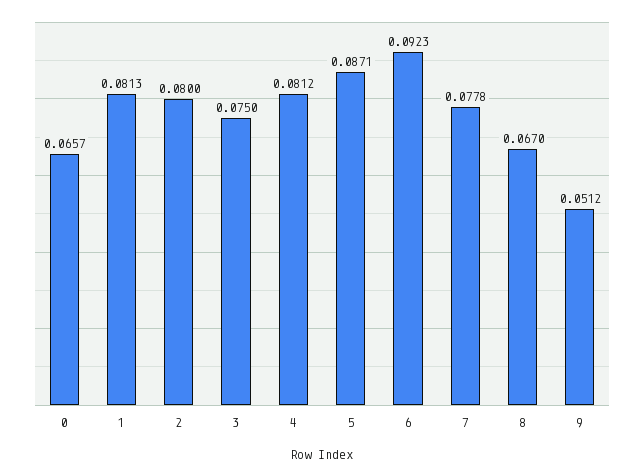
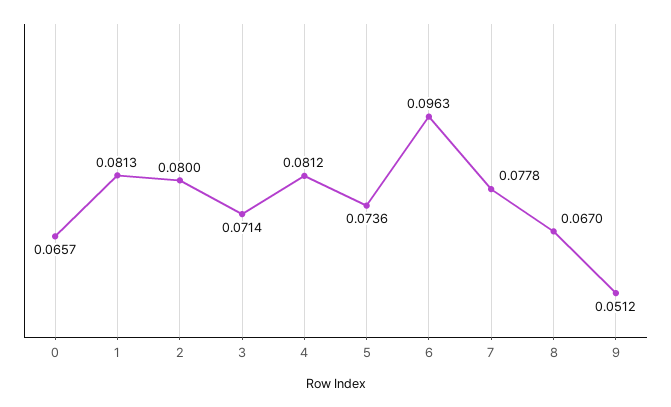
  {
    "0": 0.0657,
    "1": 0.0813,
    "2": 0.08,
-   "3": 0.075,
+   "3": 0.0714,
    "4": 0.0812,
-   "5": 0.0871,
+   "5": 0.0736,
-   "6": 0.0923,
+   "6": 0.0963,
    "7": 0.0778,
    "8": 0.067,
    "9": 0.0512
  }

